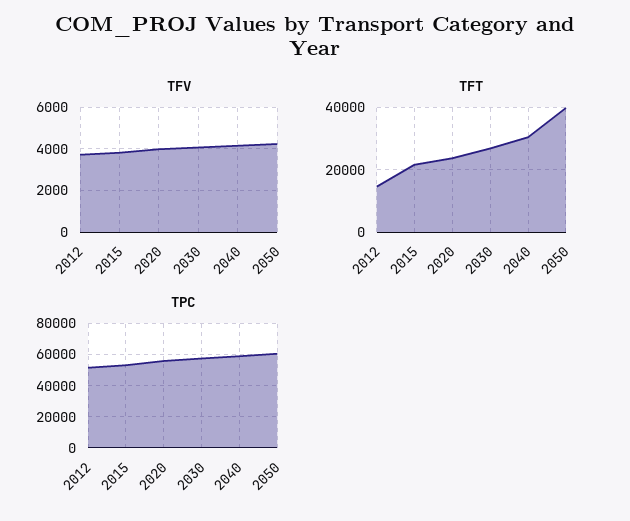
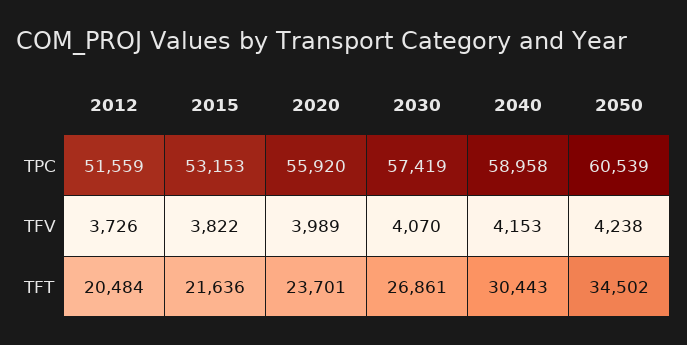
  {
    "TFV": {
      "2012": 3726,
      "2015": 3822,
      "2020": 3989,
      "2030": 4070,
      "2040": 4153,
      "2050": 4238
    },
    "TFT": {
-     "2012": 14000,
+     "2012": 20484,
      "2015": 21636,
      "2020": 23701,
      "2030": 26861,
      "2040": 30443,
-     "2050": 40000
+     "2050": 34502
    },
    "TPC": {
      "2012": 51559,
      "2015": 53153,
      "2020": 55920,
      "2030": 57419,
      "2040": 58958,
      "2050": 60539
    }
  }

